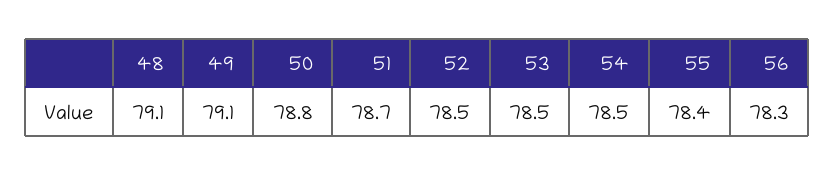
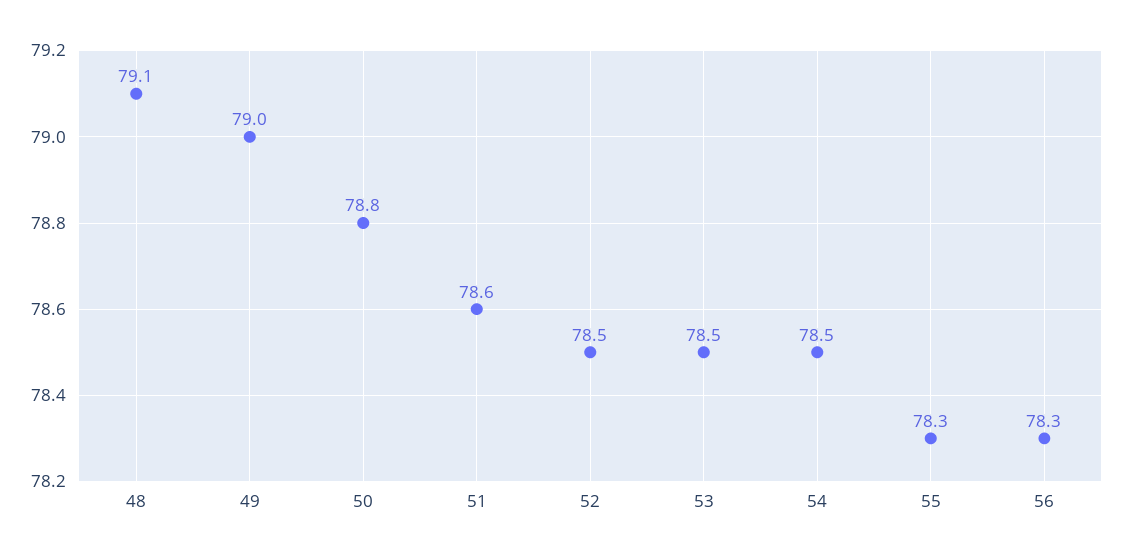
  {
    "48": 79.1,
-   "49": 79.1,
+   "49": 79,
    "50": 78.8,
-   "51": 78.7,
+   "51": 78.6,
    "52": 78.5,
    "53": 78.5,
    "54": 78.5,
-   "55": 78.4,
+   "55": 78.3,
    "56": 78.3
  }

